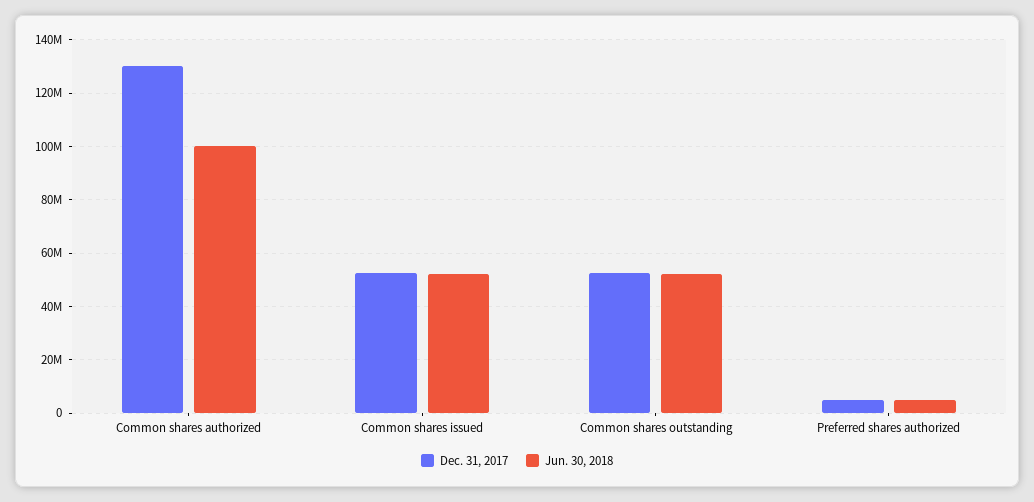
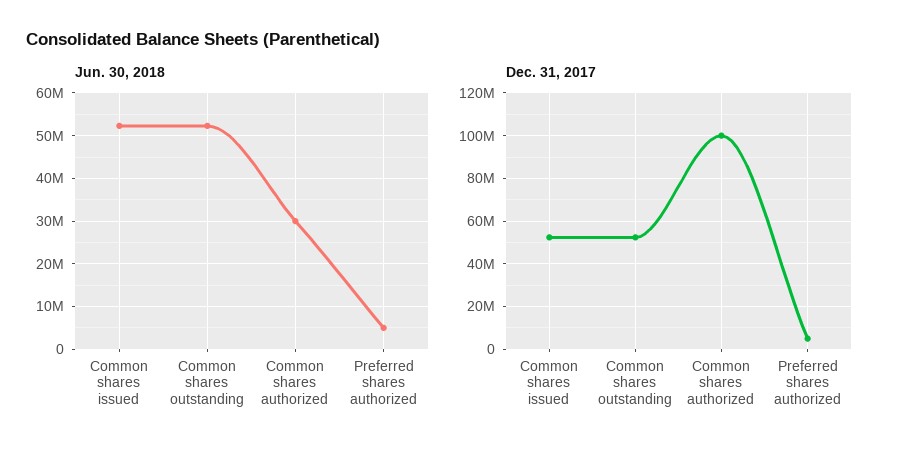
  {
    "Dec. 31, 2017": {
-     "Common shares authorized": 130000000,
+     "Common shares authorized": 100000000,
      "Common shares issued": 52500000,
      "Common shares outstanding": 52500000,
      "Preferred shares authorized": 5000000
    },
    "Jun. 30, 2018": {
-     "Common shares authorized": 100000000,
+     "Common shares authorized": 30000000,
      "Common shares issued": 52000000,
      "Common shares outstanding": 52000000,
      "Preferred shares authorized": 6000000
    }
  }

